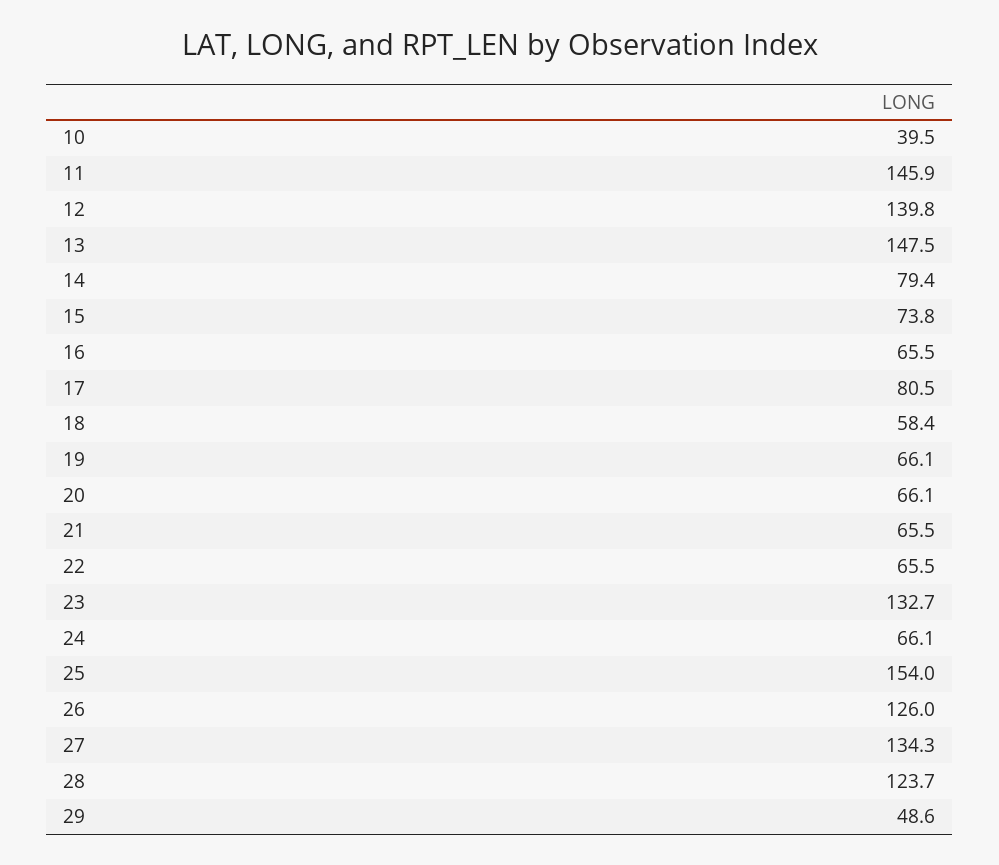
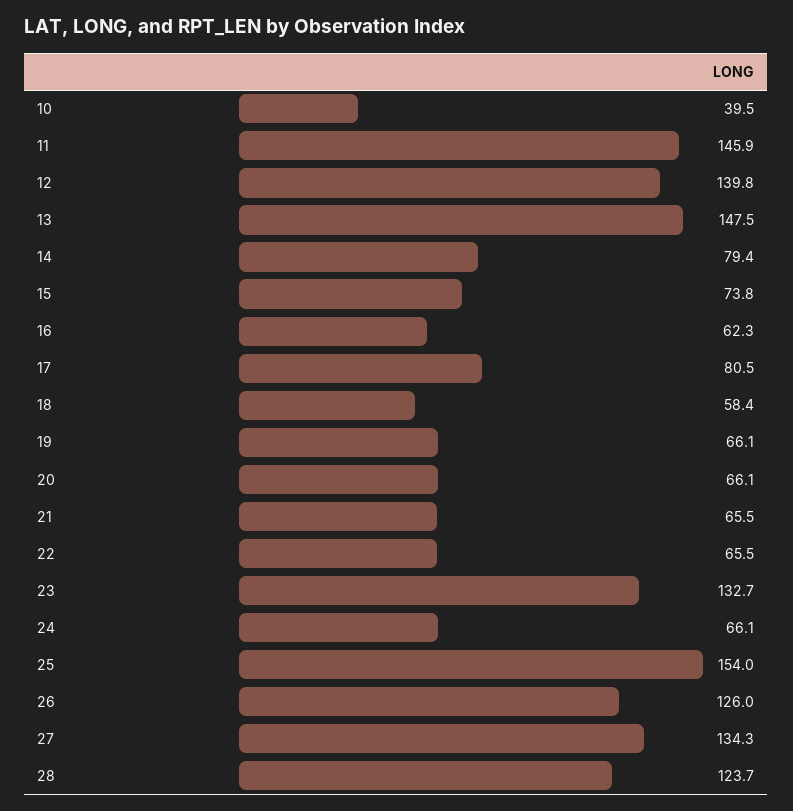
  {
    "10": 39.5,
    "11": 145.9,
    "12": 139.8,
    "13": 147.5,
    "14": 79.4,
    "15": 73.8,
-   "16": 65.5,
+   "16": 62.3,
    "17": 80.5,
    "18": 58.4,
    "19": 66.1,
    "20": 66.1,
    "21": 65.5,
    "22": 65.5,
    "23": 132.7,
    "24": 66.1,
    "25": 154,
    "26": 126,
    "27": 134.3,
-   "28": 123.7,
+   "28": 123.7
-   "29": 48.6
  }

